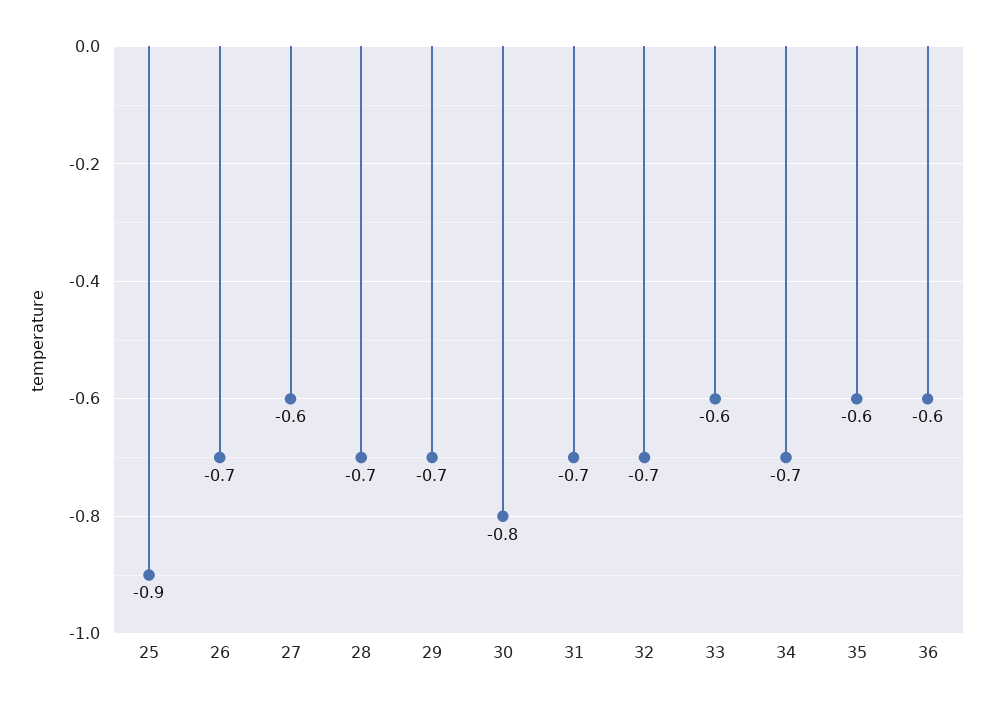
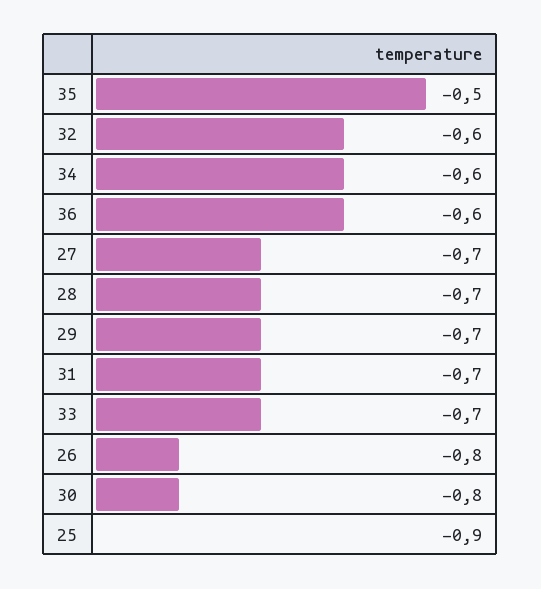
  {
    "25": -0.9,
-   "26": -0.7,
+   "26": -0.8,
-   "27": -0.6,
+   "27": -0.7,
    "28": -0.7,
    "29": -0.7,
    "30": -0.8,
    "31": -0.7,
-   "32": -0.7,
+   "32": -0.6,
-   "33": -0.6,
+   "33": -0.7,
-   "34": -0.7,
+   "34": -0.6,
-   "35": -0.6,
+   "35": -0.5,
    "36": -0.6
  }

